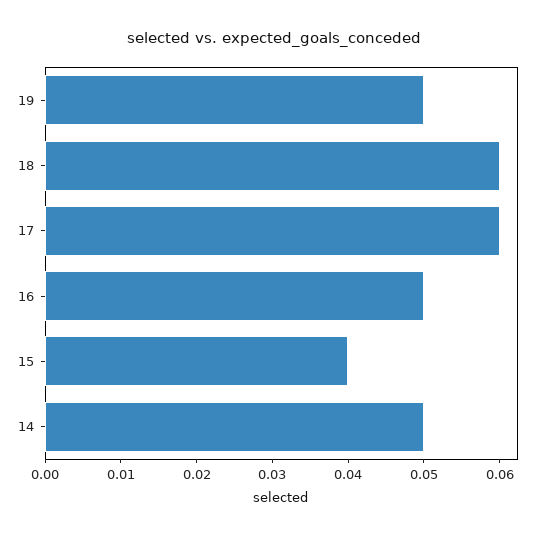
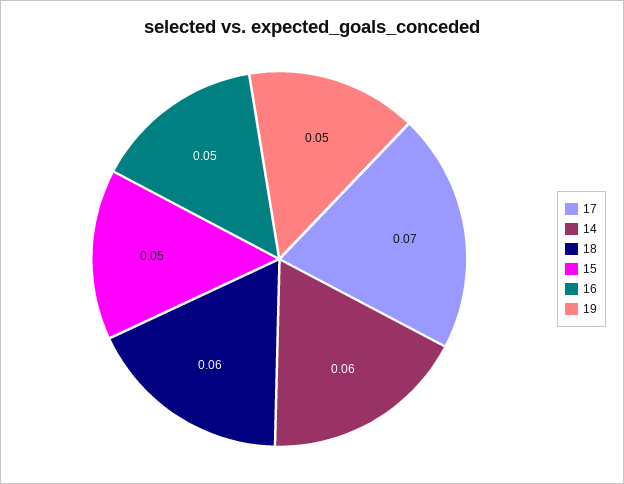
  {
    "19": 0.05,
    "18": 0.06,
-   "17": 0.06,
+   "17": 0.07,
    "16": 0.05,
-   "15": 0.04,
+   "15": 0.05,
-   "14": 0.05
+   "14": 0.06
  }

